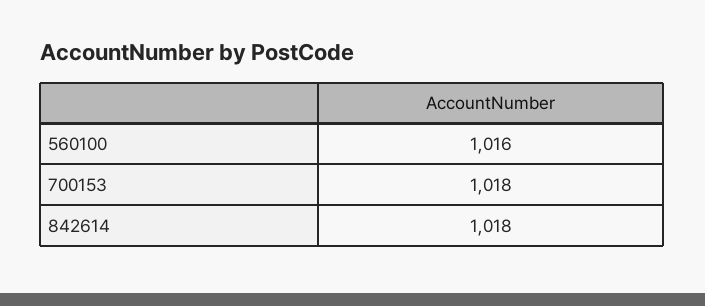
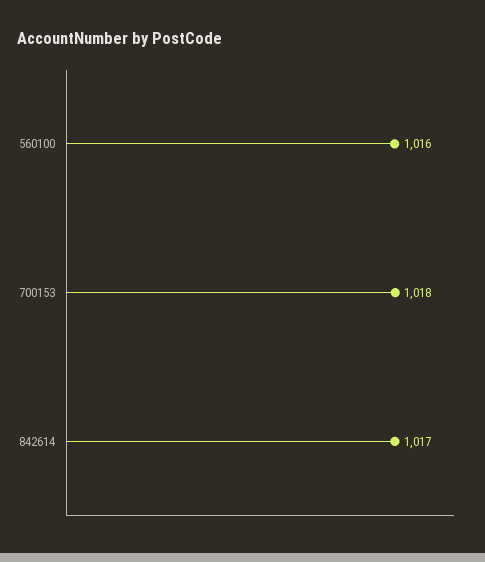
  {
    "560100": 1016,
    "700153": 1018,
-   "842614": 1018
+   "842614": 1017
  }

